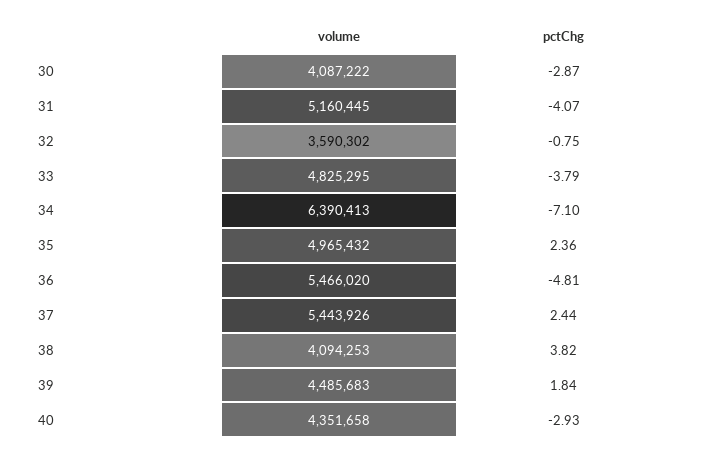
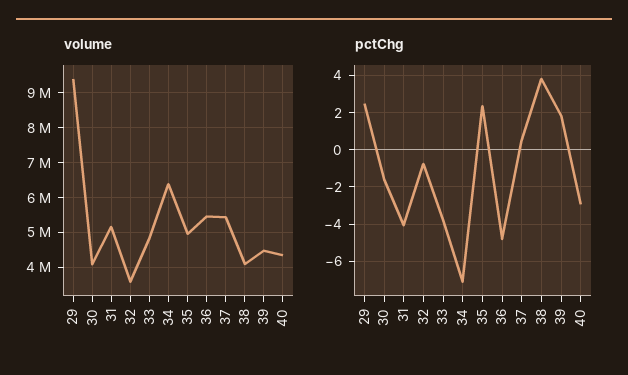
  {
    "volume": {
      "30": 4087222,
      "31": 5160445,
      "32": 3590302,
      "33": 4825295,
      "34": 6390413,
      "35": 4965432,
      "36": 5466020,
      "37": 5443926,
      "38": 4094253,
      "39": 4485683,
-     "40": 4351658
+     "40": 4351658,
+     "29": 9400000
    },
    "pctChg": {
-     "30": -2.87,
+     "30": -1.5,
      "31": -4.07,
      "32": -0.75,
      "33": -3.79,
      "34": -7.1,
      "35": 2.36,
      "36": -4.81,
-     "37": 2.44,
+     "37": 0.5,
      "38": 3.82,
      "39": 1.84,
-     "40": -2.93
+     "40": -2.93,
+     "29": 2.5
    }
  }

